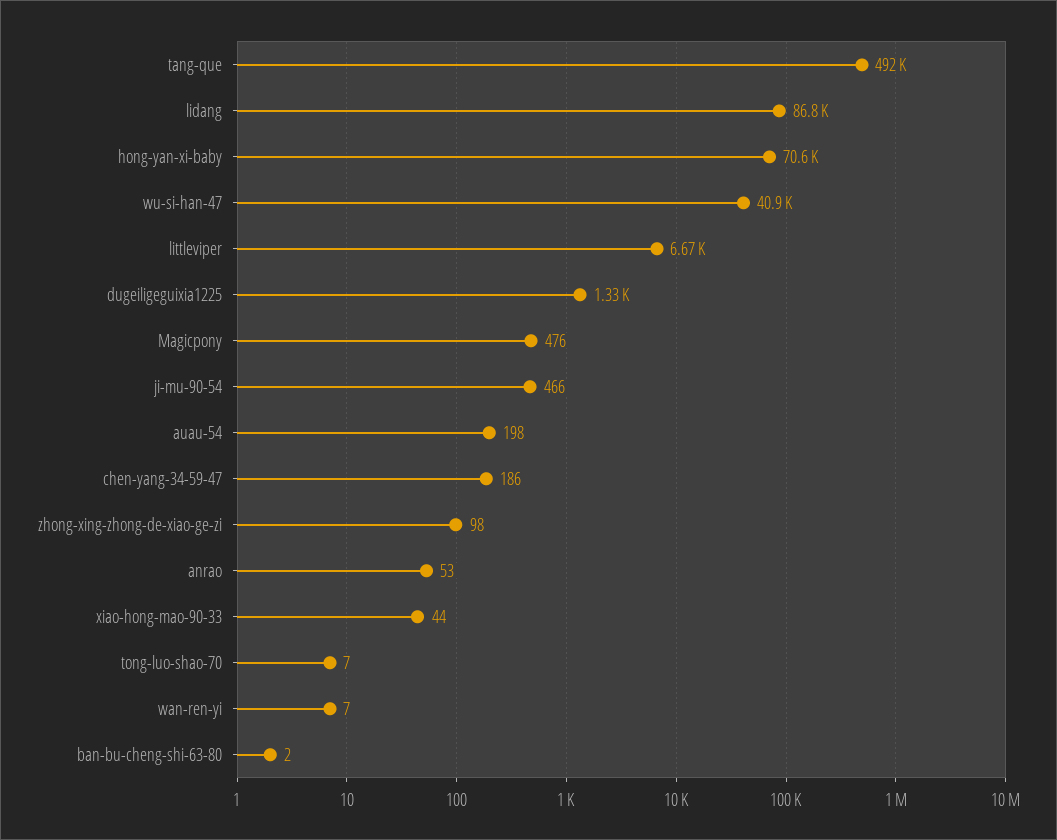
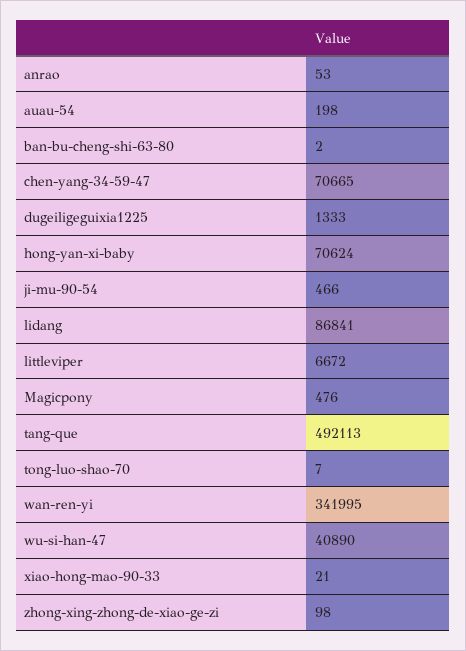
  {
    "tang-que": 492113,
    "lidang": 86841,
    "hong-yan-xi-baby": 70624,
    "wu-si-han-47": 40890,
    "littleviper": 6672,
    "dugeiligeguixia1225": 1333,
    "Magicpony": 476,
    "ji-mu-90-54": 466,
    "auau-54": 198,
-   "chen-yang-34-59-47": 186,
+   "chen-yang-34-59-47": 70665,
    "zhong-xing-zhong-de-xiao-ge-zi": 98,
    "anrao": 53,
-   "xiao-hong-mao-90-33": 44,
+   "xiao-hong-mao-90-33": 21,
    "tong-luo-shao-70": 7,
-   "wan-ren-yi": 7,
+   "wan-ren-yi": 341995,
    "ban-bu-cheng-shi-63-80": 2
  }

